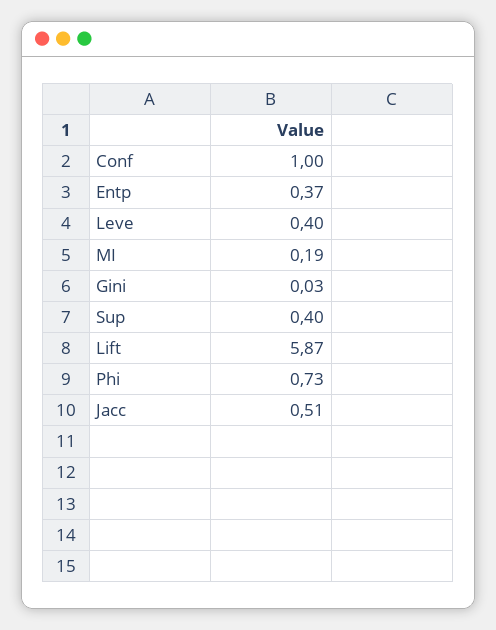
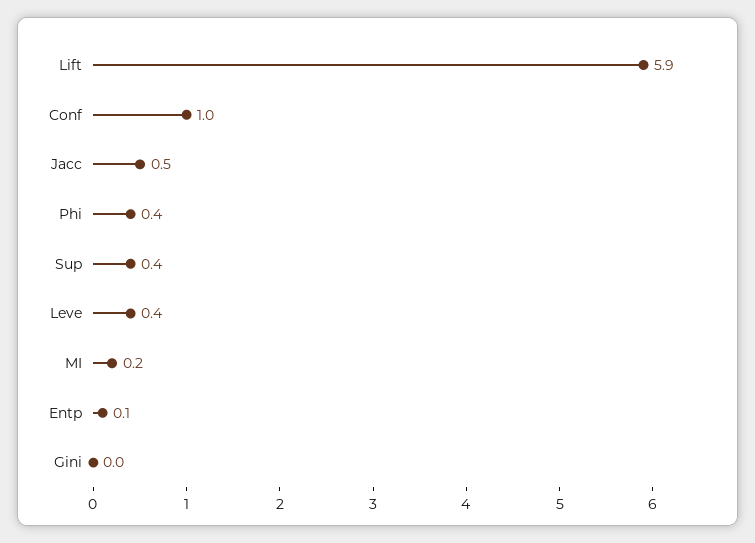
  {
    "Conf": 1,
-   "Entp": 0.37,
+   "Entp": 0.1,
    "Leve": 0.4,
    "MI": 0.19,
    "Gini": 0.03,
    "Sup": 0.4,
    "Lift": 5.87,
-   "Phi": 0.73,
+   "Phi": 0.4,
    "Jacc": 0.51
  }

